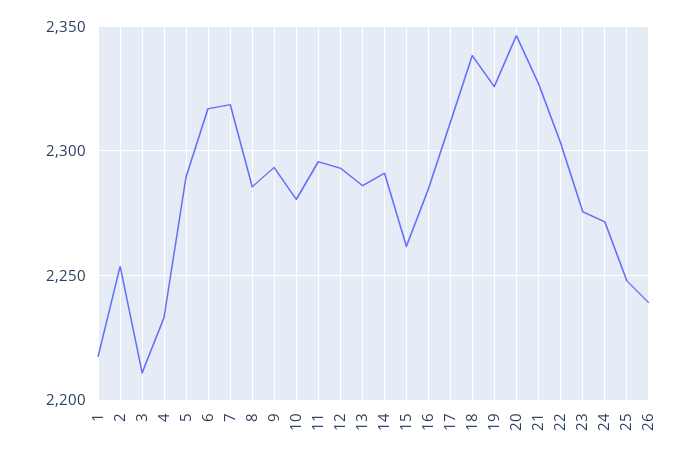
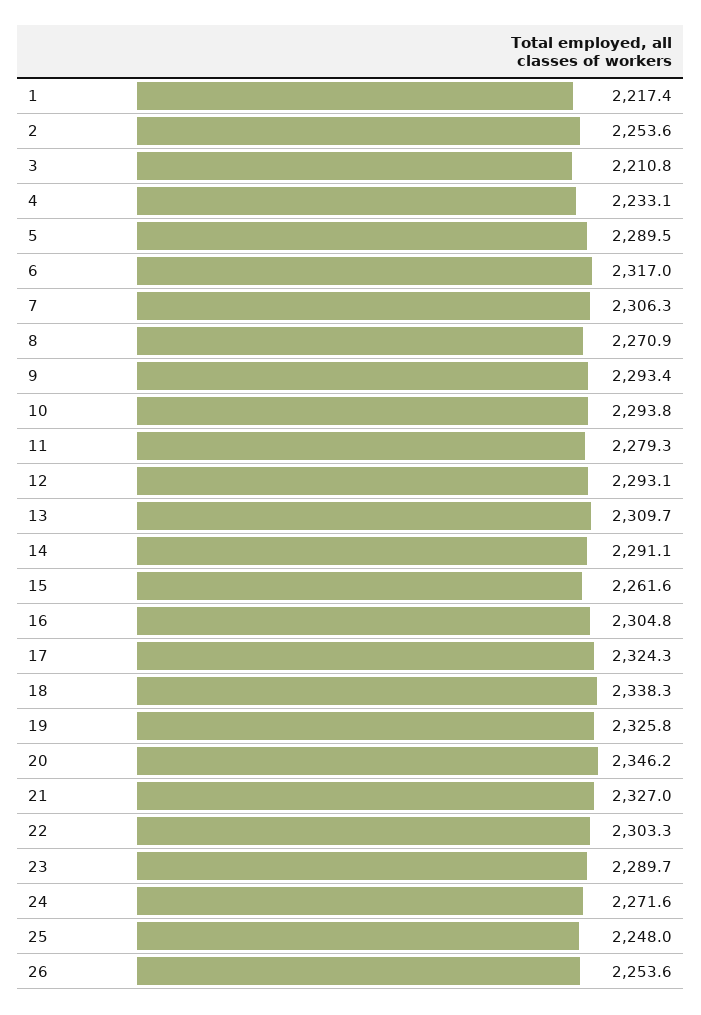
  {
    "1": 2217.4,
    "2": 2253.6,
    "3": 2210.8,
    "4": 2233.1,
    "5": 2289.5,
    "6": 2317,
-   "7": 2320,
+   "7": 2306.3,
-   "8": 2285,
+   "8": 2270.9,
    "9": 2293.4,
-   "10": 2280,
+   "10": 2293.8,
-   "11": 2295,
+   "11": 2279.3,
    "12": 2293.1,
-   "13": 2285,
+   "13": 2309.7,
    "14": 2291.1,
    "15": 2261.6,
-   "16": 2285,
+   "16": 2304.8,
-   "17": 2310,
+   "17": 2324.3,
    "18": 2338.3,
    "19": 2325.8,
    "20": 2346.2,
    "21": 2327,
    "22": 2303.3,
-   "23": 2275,
+   "23": 2289.7,
    "24": 2271.6,
    "25": 2248,
-   "26": 2240
+   "26": 2253.6
  }

